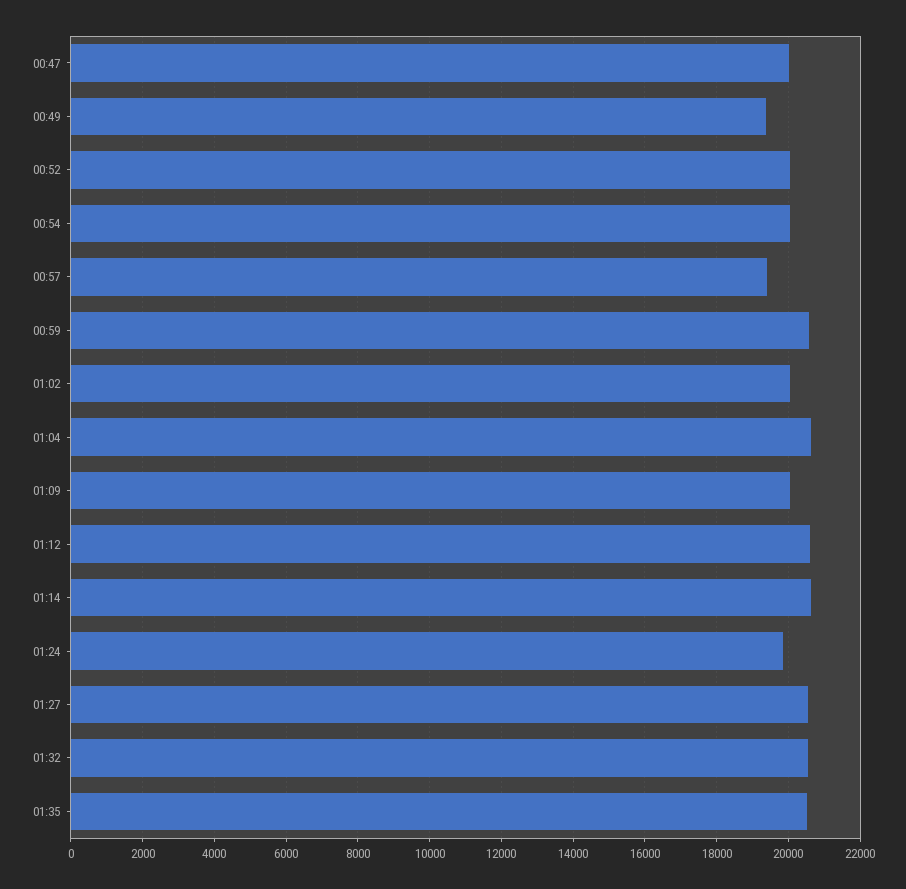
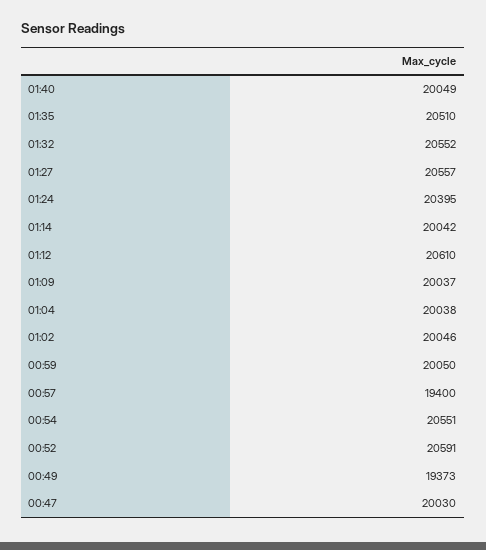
  {
    "00:47": 20030,
    "00:49": 19373,
-   "00:52": 20000,
+   "00:52": 20591,
-   "00:54": 20000,
+   "00:54": 20551,
    "00:57": 19400,
-   "00:59": 20600,
+   "00:59": 20050,
    "01:02": 20046,
-   "01:04": 20600,
+   "01:04": 20038,
    "01:09": 20037,
    "01:12": 20610,
-   "01:14": 20600,
+   "01:14": 20042,
-   "01:24": 19800,
+   "01:24": 20395,
    "01:27": 20557,
    "01:32": 20552,
-   "01:35": 20510
+   "01:35": 20510,
+   "01:40": 20049
  }

